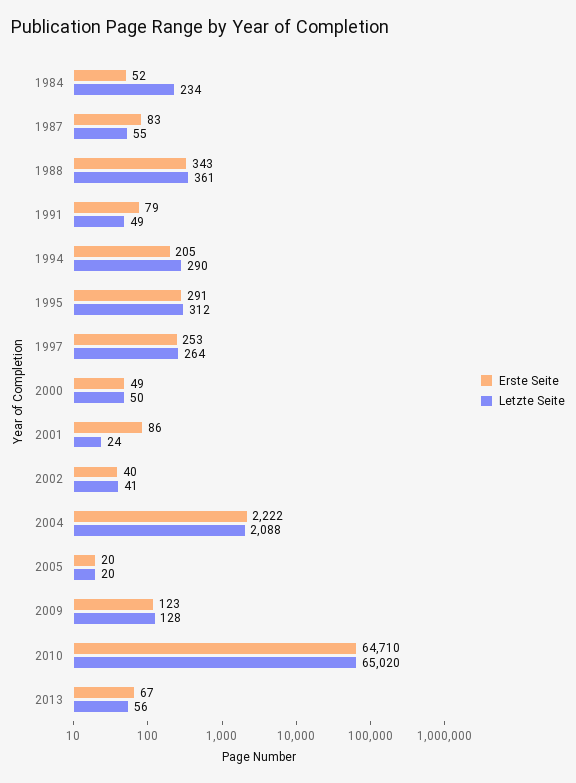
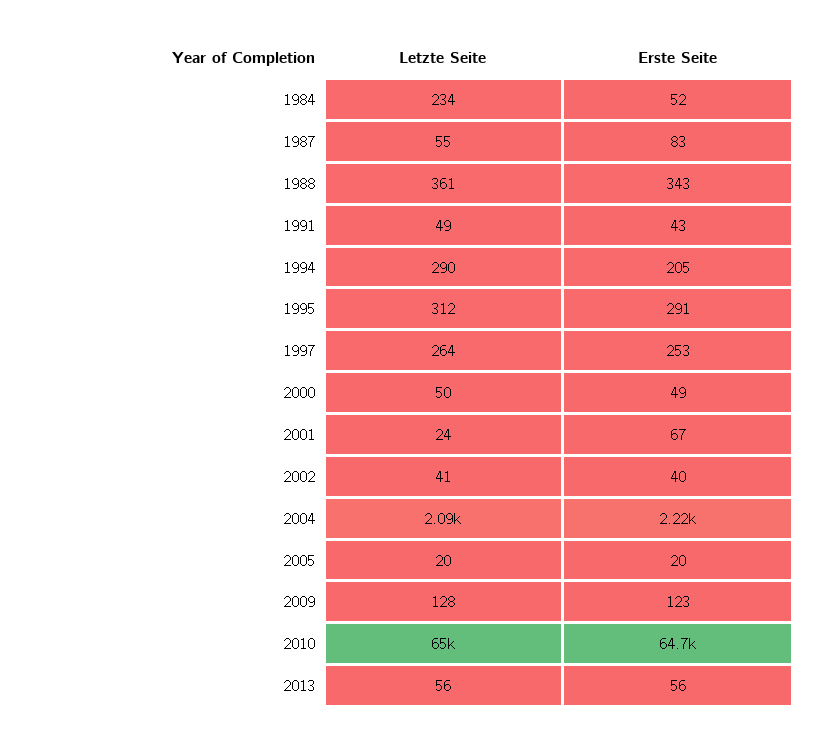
  {
    "Erste Seite": {
      "1984": 52,
      "1987": 83,
      "1988": 343,
-     "1991": 79,
+     "1991": 43,
      "1994": 205,
      "1995": 291,
      "1997": 253,
      "2000": 49,
-     "2001": 86,
+     "2001": 67,
      "2002": 40,
      "2004": 2222,
      "2005": 20,
      "2009": 123,
      "2010": 64710,
-     "2013": 67
+     "2013": 56
    },
    "Letzte Seite": {
      "1984": 234,
      "1987": 55,
      "1988": 361,
      "1991": 49,
      "1994": 290,
      "1995": 312,
      "1997": 264,
      "2000": 50,
      "2001": 24,
      "2002": 41,
      "2004": 2088,
      "2005": 20,
      "2009": 128,
      "2010": 65020,
      "2013": 56
    }
  }

